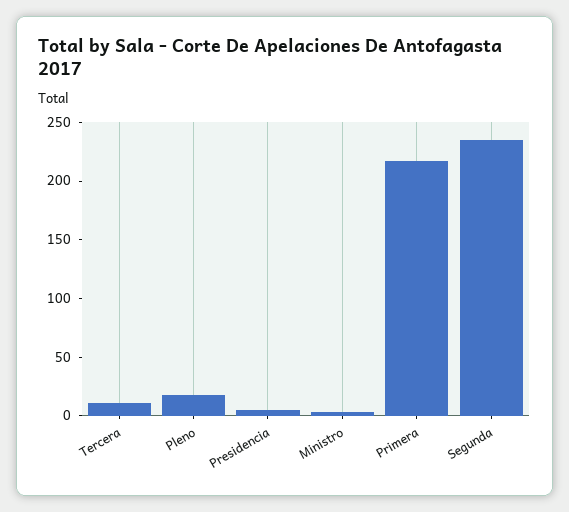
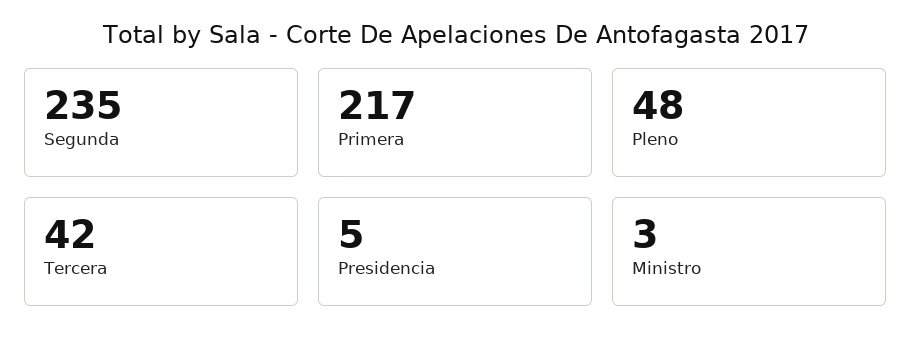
  {
-   "Tercera": 10,
+   "Tercera": 42,
-   "Pleno": 20,
+   "Pleno": 48,
    "Presidencia": 5,
    "Ministro": 3,
    "Primera": 217,
    "Segunda": 235
  }

